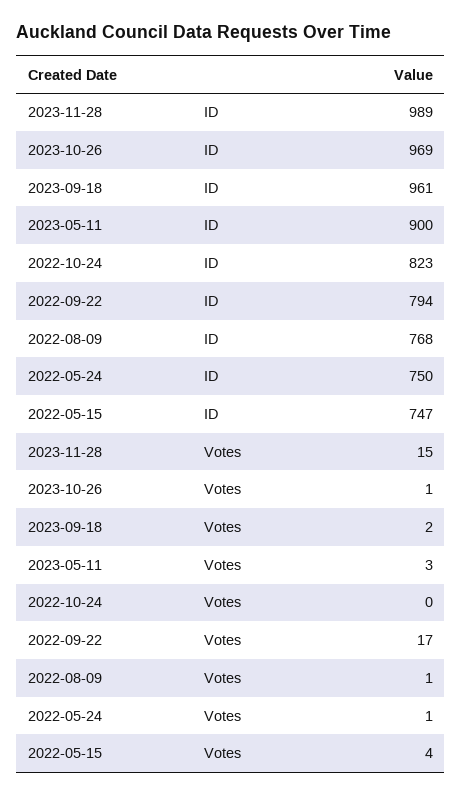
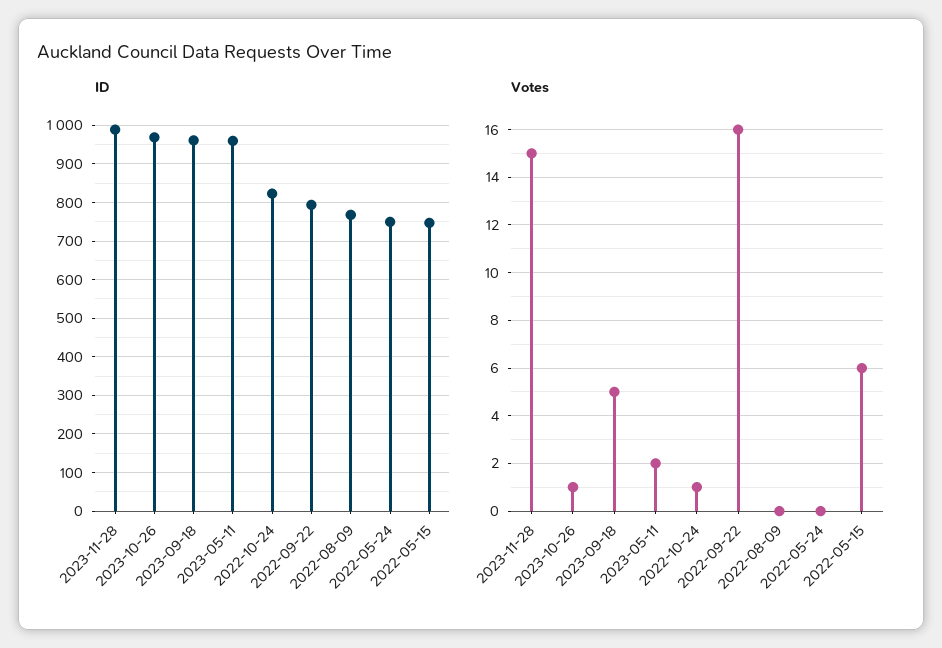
  {
    "ID": {
      "2023-11-28": 989,
      "2023-10-26": 969,
      "2023-09-18": 961,
-     "2023-05-11": 900,
+     "2023-05-11": 960,
      "2022-10-24": 823,
      "2022-09-22": 794,
      "2022-08-09": 768,
      "2022-05-24": 750,
      "2022-05-15": 747
    },
    "Votes": {
      "2023-11-28": 15,
      "2023-10-26": 1,
-     "2023-09-18": 2,
+     "2023-09-18": 5,
-     "2023-05-11": 3,
+     "2023-05-11": 2,
-     "2022-10-24": 0,
+     "2022-10-24": 1,
-     "2022-09-22": 17,
+     "2022-09-22": 16,
-     "2022-08-09": 1,
+     "2022-08-09": 0,
-     "2022-05-24": 1,
+     "2022-05-24": 0,
-     "2022-05-15": 4
+     "2022-05-15": 6
    }
  }

